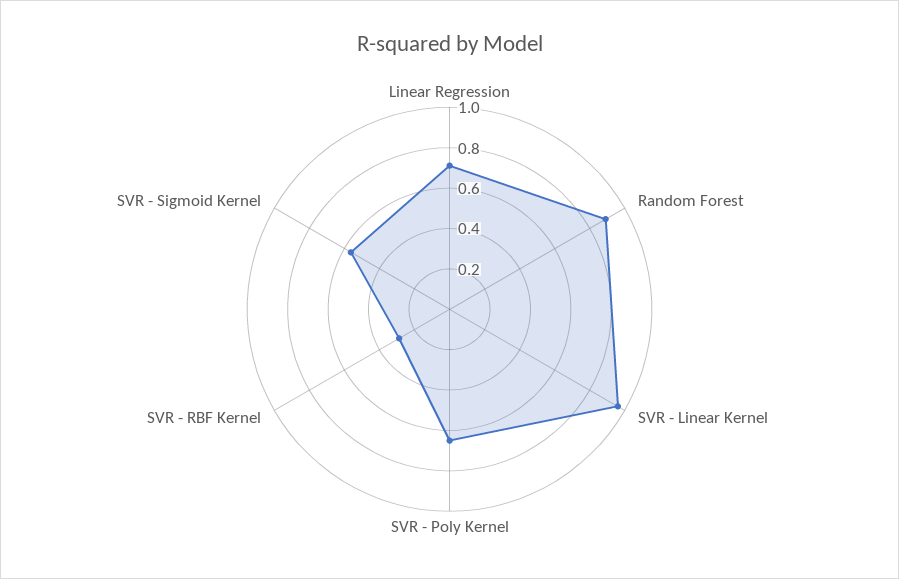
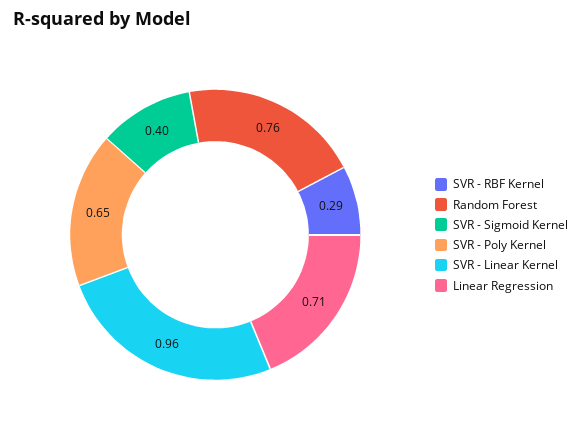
  {
    "Linear Regression": 0.71,
-   "Random Forest": 0.9,
+   "Random Forest": 0.76,
    "SVR - Linear Kernel": 0.96,
    "SVR - Poly Kernel": 0.65,
    "SVR - RBF Kernel": 0.29,
-   "SVR - Sigmoid Kernel": 0.55
+   "SVR - Sigmoid Kernel": 0.4
  }

